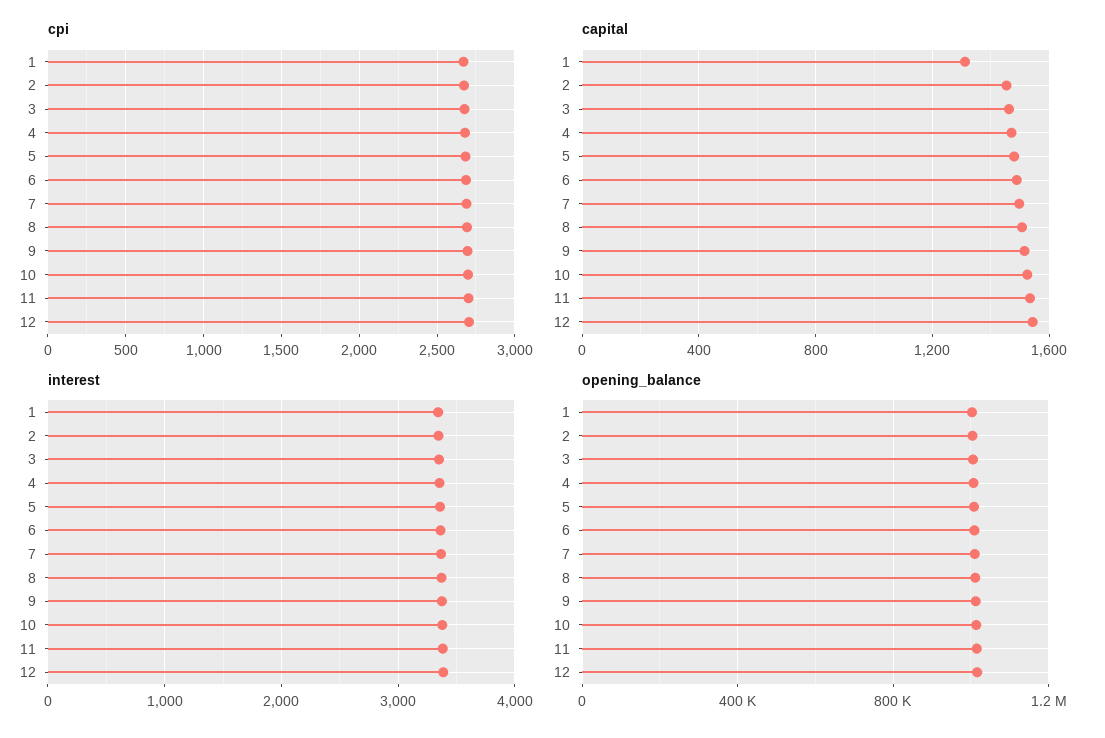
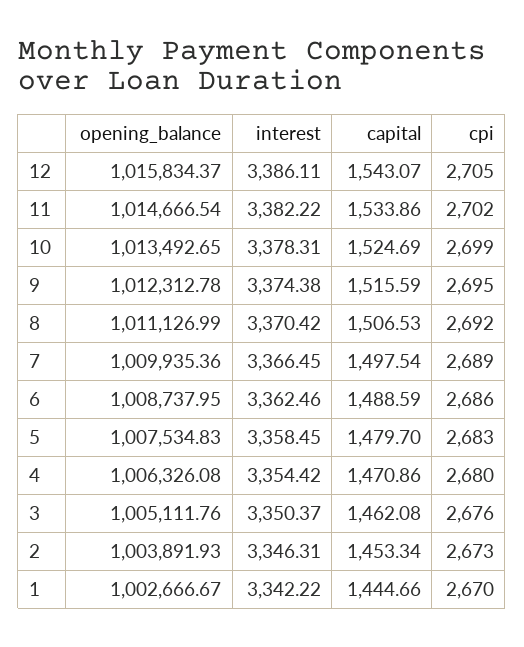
  {
    "cpi": {
      "1": 2670,
      "2": 2673,
      "3": 2676,
      "4": 2680,
      "5": 2683,
      "6": 2686,
      "7": 2689,
      "8": 2692,
      "9": 2695,
      "10": 2699,
      "11": 2702,
      "12": 2705
    },
    "capital": {
-     "1": 1300,
+     "1": 1444.66,
      "2": 1453.34,
      "3": 1462.08,
      "4": 1470.86,
      "5": 1479.7,
      "6": 1488.59,
      "7": 1497.54,
      "8": 1506.53,
      "9": 1515.59,
      "10": 1524.69,
      "11": 1533.86,
      "12": 1543.07
    },
    "interest": {
      "1": 3342.22,
      "2": 3346.31,
      "3": 3350.37,
      "4": 3354.42,
      "5": 3358.45,
      "6": 3362.46,
      "7": 3366.45,
      "8": 3370.42,
      "9": 3374.38,
      "10": 3378.31,
      "11": 3382.22,
      "12": 3386.11
    },
    "opening_balance": {
      "1": 1002666.67,
      "2": 1003891.93,
      "3": 1005111.76,
      "4": 1006326.08,
      "5": 1007534.83,
      "6": 1008737.95,
      "7": 1009935.36,
      "8": 1011126.99,
      "9": 1012312.78,
      "10": 1013492.65,
      "11": 1014666.54,
      "12": 1015834.37
    }
  }

